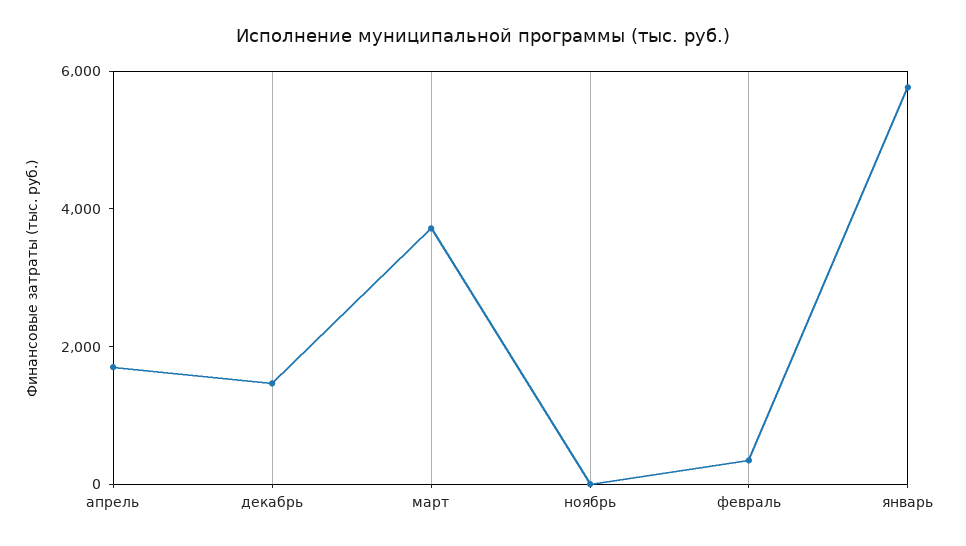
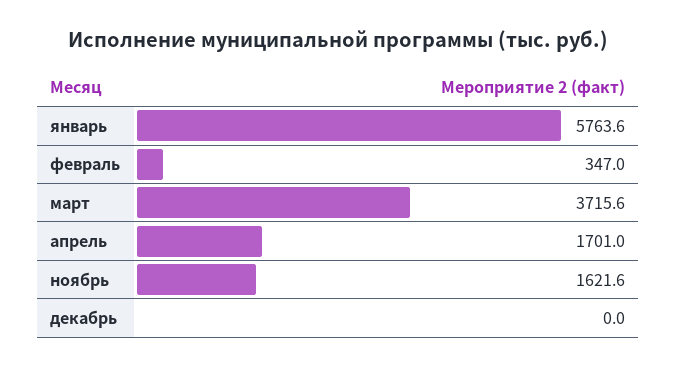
  {
    "апрель": 1701,
-   "декабрь": 1500,
+   "декабрь": 0,
    "март": 3715.6,
-   "ноябрь": 0,
+   "ноябрь": 1621.6,
    "февраль": 347,
    "январь": 5763.6
  }

